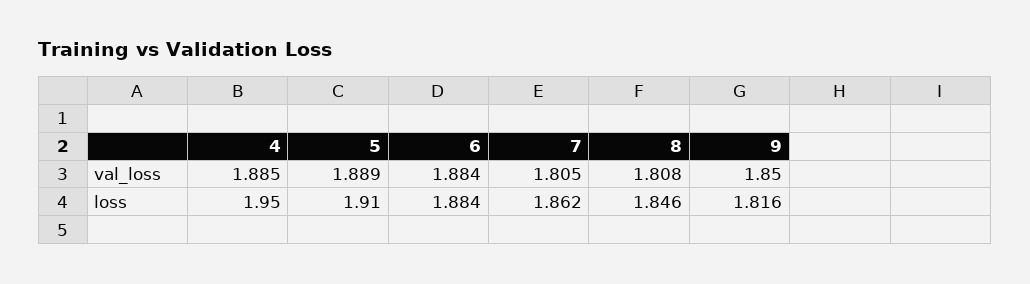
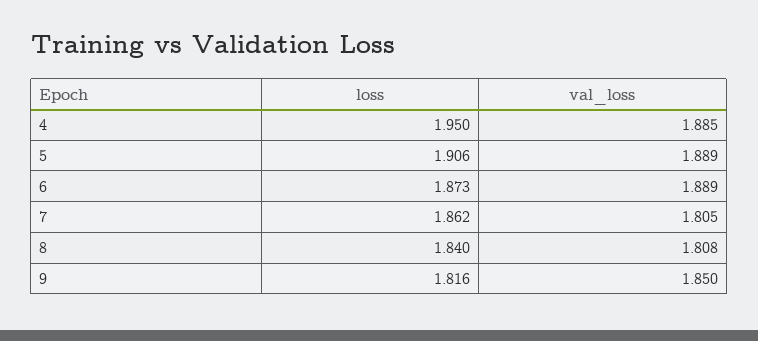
  {
    "4": {
      "val_loss": 1.885,
      "loss": 1.95
    },
    "5": {
      "val_loss": 1.889,
-     "loss": 1.91
+     "loss": 1.906
    },
    "6": {
-     "val_loss": 1.884,
+     "val_loss": 1.889,
-     "loss": 1.884
+     "loss": 1.873
    },
    "7": {
      "val_loss": 1.805,
      "loss": 1.862
    },
    "8": {
      "val_loss": 1.808,
-     "loss": 1.846
+     "loss": 1.84
    },
    "9": {
      "val_loss": 1.85,
      "loss": 1.816
    }
  }

